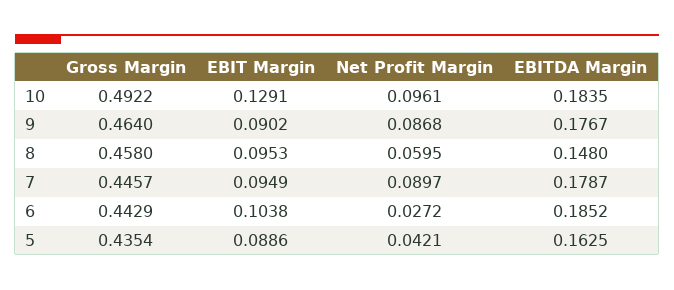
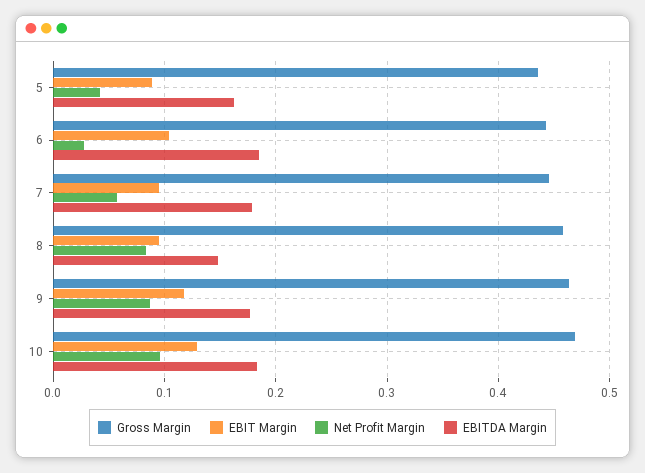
  {
    "Gross Margin": {
-     "10": 0.4922,
+     "10": 0.47,
      "9": 0.464,
      "8": 0.458,
      "7": 0.4457,
      "6": 0.4429,
      "5": 0.4354
    },
    "EBIT Margin": {
      "10": 0.1291,
-     "9": 0.0902,
+     "9": 0.12,
      "8": 0.0953,
      "7": 0.0949,
      "6": 0.1038,
      "5": 0.0886
    },
    "Net Profit Margin": {
      "10": 0.0961,
      "9": 0.0868,
-     "8": 0.0595,
+     "8": 0.08,
-     "7": 0.0897,
+     "7": 0.06,
      "6": 0.0272,
      "5": 0.0421
    },
    "EBITDA Margin": {
      "10": 0.1835,
      "9": 0.1767,
      "8": 0.148,
      "7": 0.1787,
      "6": 0.1852,
      "5": 0.1625
    }
  }

